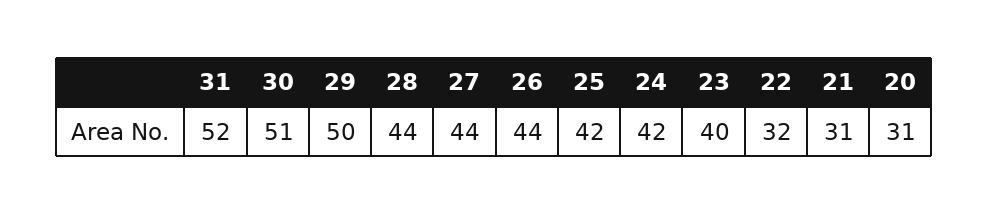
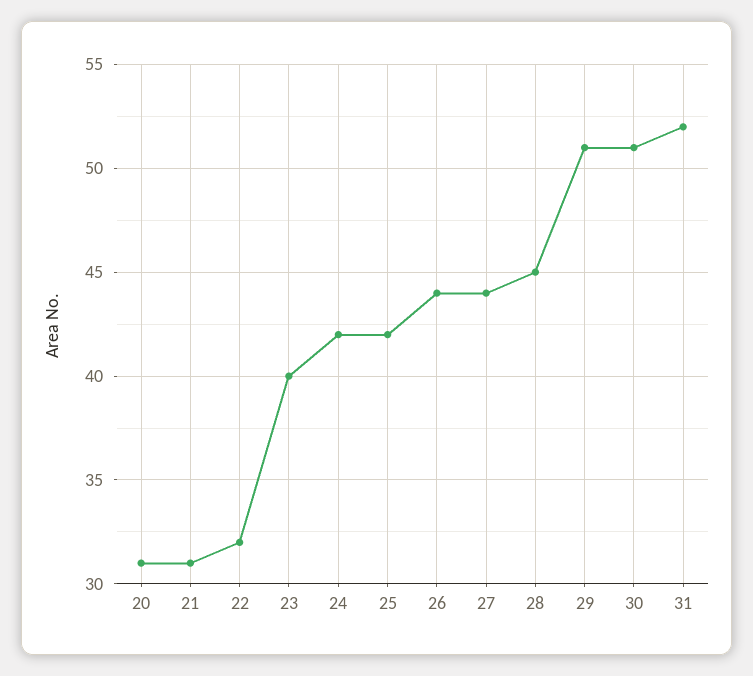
  {
    "31": 52,
    "30": 51,
-   "29": 50,
+   "29": 51,
-   "28": 44,
+   "28": 45,
    "27": 44,
    "26": 44,
    "25": 42,
    "24": 42,
    "23": 40,
    "22": 32,
    "21": 31,
    "20": 31
  }

